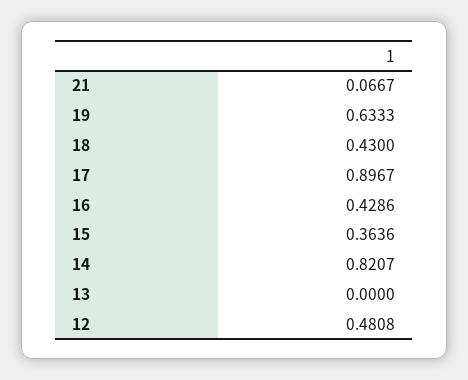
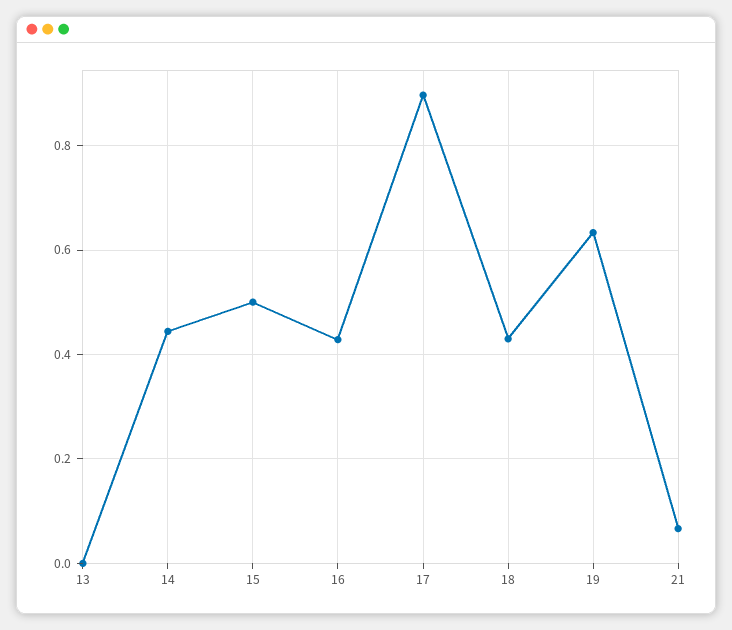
  {
    "21": 0.0667,
    "19": 0.6333,
    "18": 0.43,
    "17": 0.8967,
    "16": 0.4286,
-   "15": 0.3636,
+   "15": 0.5,
-   "14": 0.8207,
+   "14": 0.44,
-   "13": 0,
+   "13": 0
-   "12": 0.4808
  }

